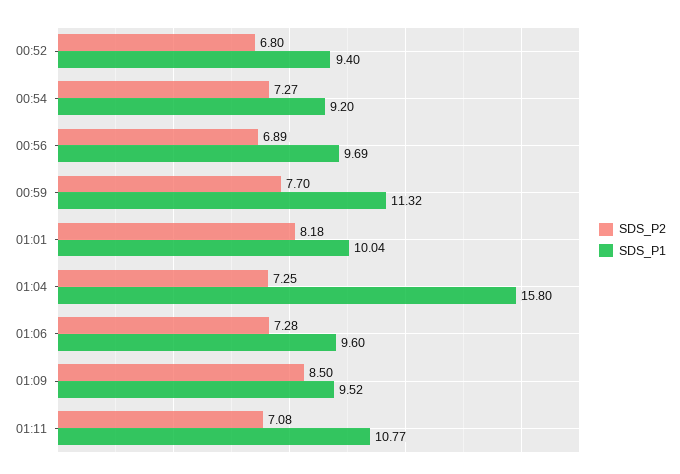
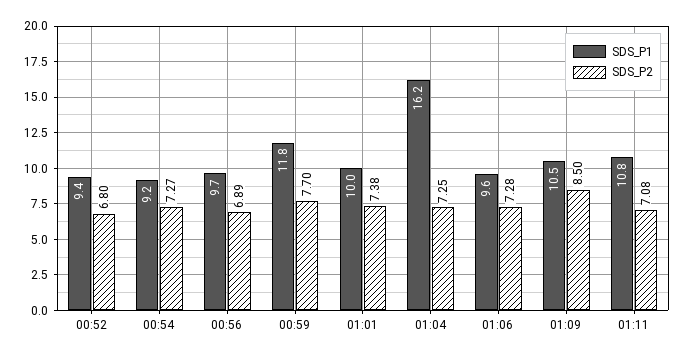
  {
    "SDS_P2": {
      "00:52": 6.8,
      "00:54": 7.27,
      "00:56": 6.89,
      "00:59": 7.7,
-     "01:01": 8.18,
+     "01:01": 7.38,
      "01:04": 7.25,
      "01:06": 7.28,
      "01:09": 8.5,
      "01:11": 7.08
    },
    "SDS_P1": {
      "00:52": 9.4,
      "00:54": 9.2,
      "00:56": 9.69,
-     "00:59": 11.32,
+     "00:59": 11.8,
      "01:01": 10.04,
-     "01:04": 15.8,
+     "01:04": 16.2,
      "01:06": 9.6,
-     "01:09": 9.52,
+     "01:09": 10.5,
      "01:11": 10.77
    }
  }

